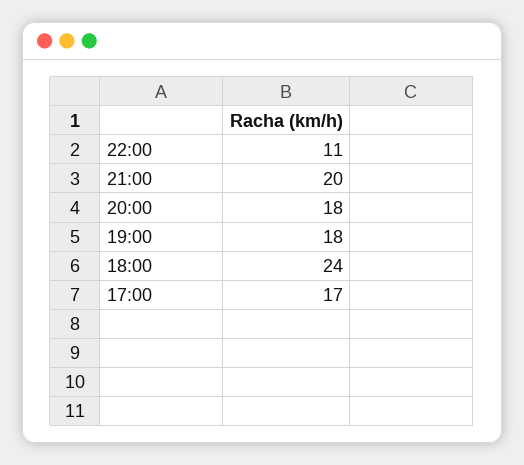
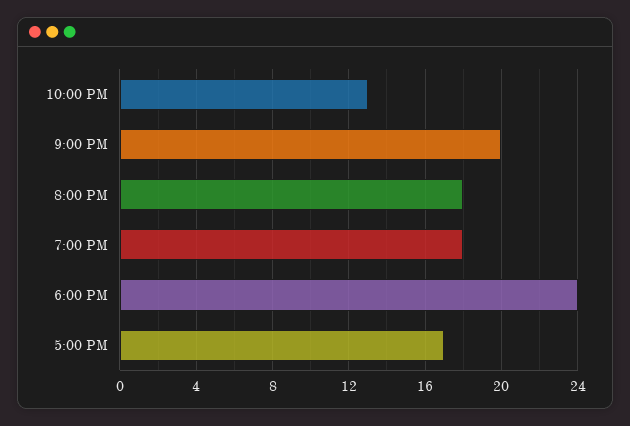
  {
-   "22:00": 11,
+   "22:00": 13,
    "21:00": 20,
    "20:00": 18,
    "19:00": 18,
    "18:00": 24,
    "17:00": 17
  }

